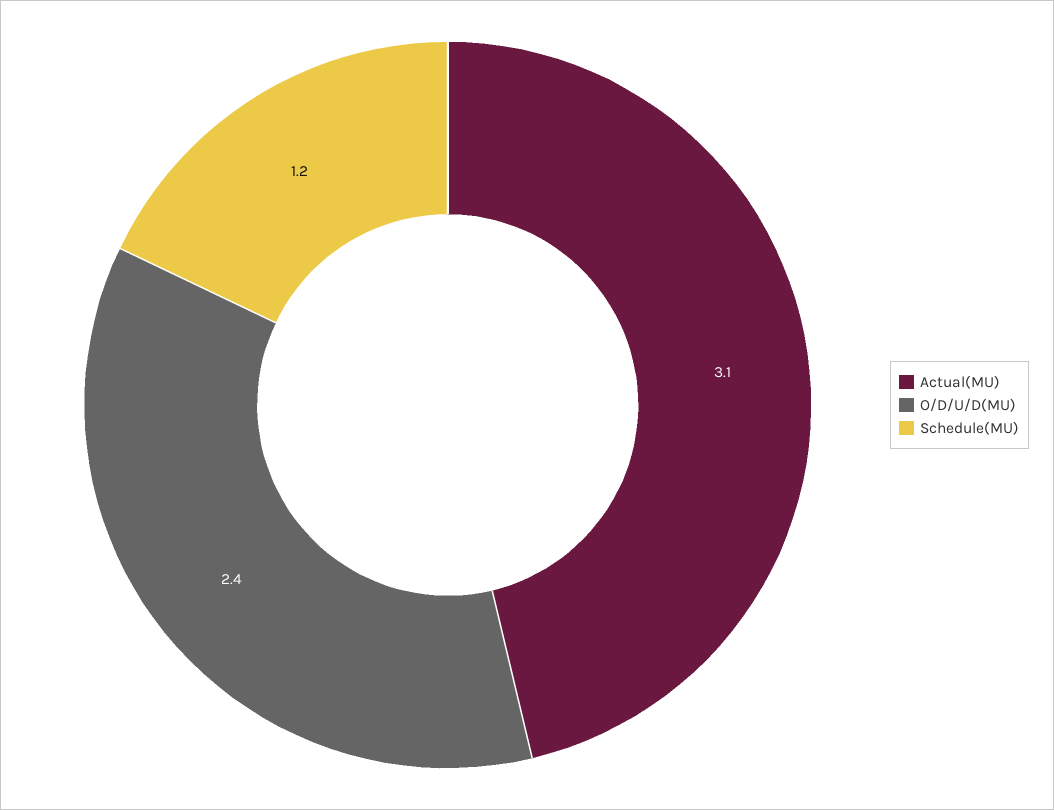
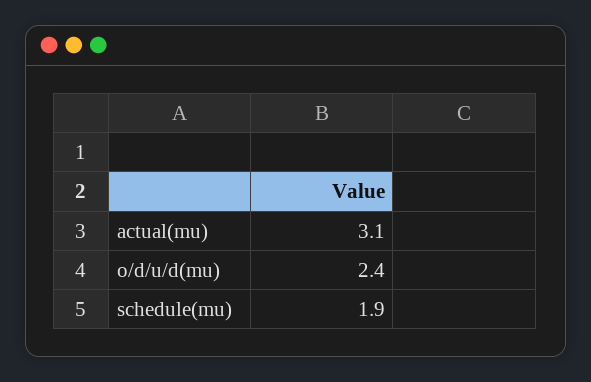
  {
    "Actual(MU)": 3.1,
    "O/D/U/D(MU)": 2.4,
-   "Schedule(MU)": 1.2
+   "Schedule(MU)": 1.9
  }

